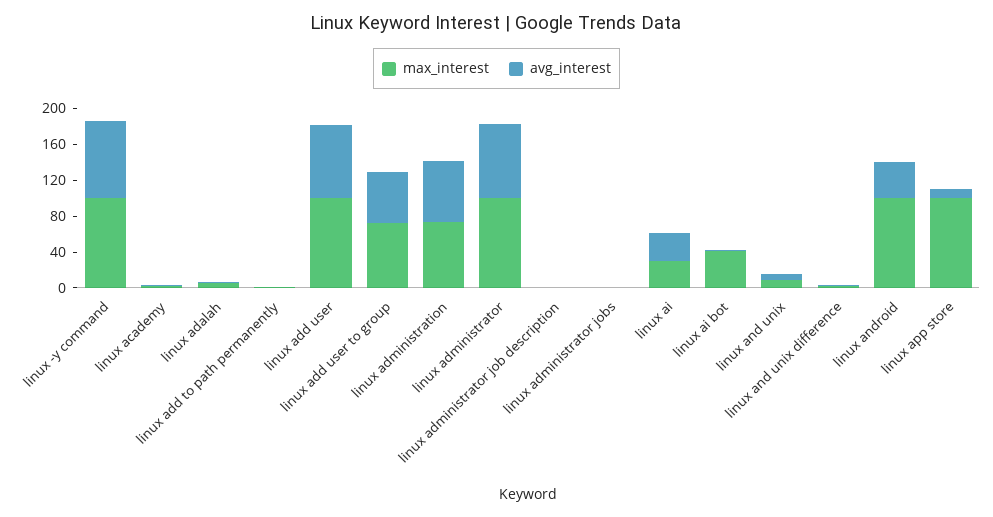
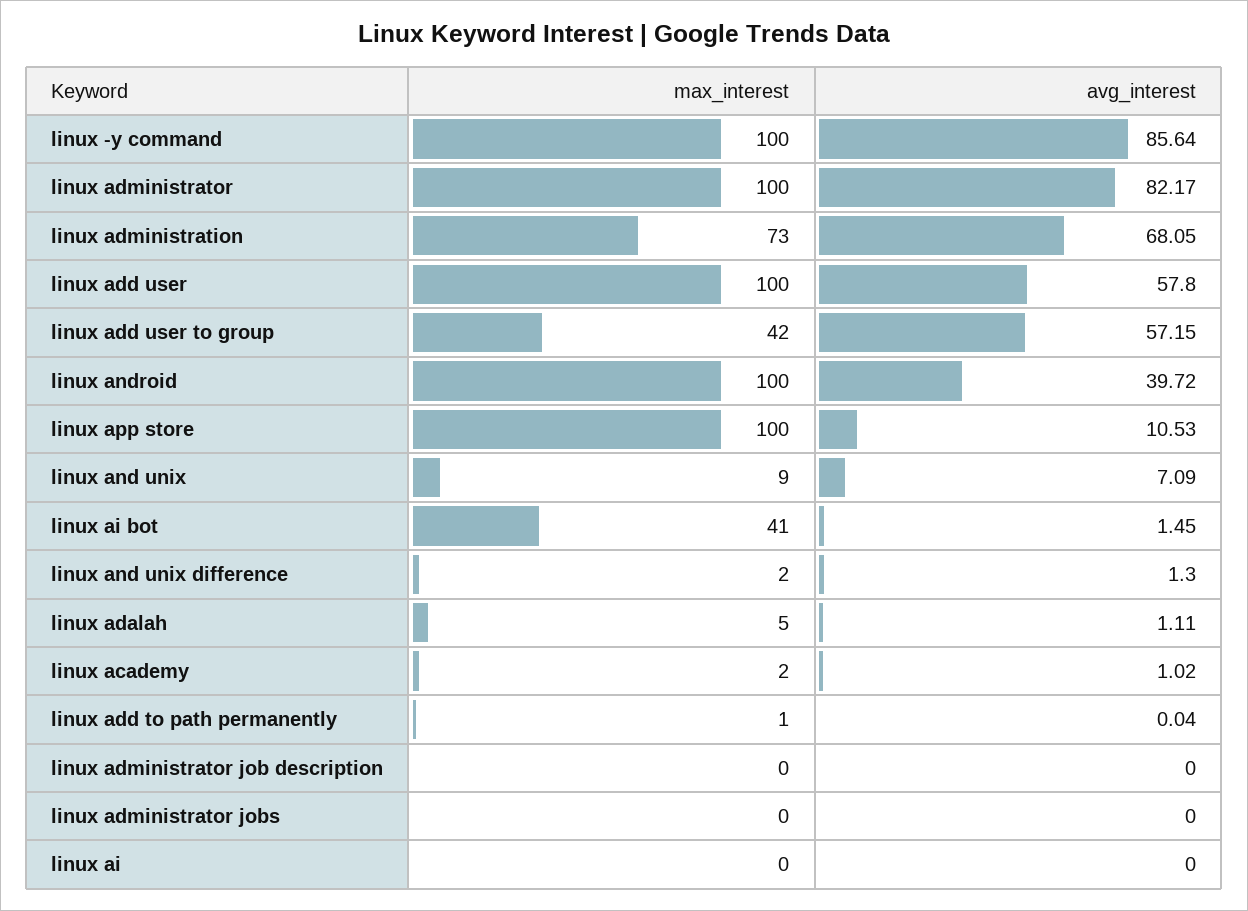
  {
    "max_interest": {
      "linux -y command": 100,
      "linux academy": 2,
      "linux adalah": 5,
      "linux add to path permanently": 1,
      "linux add user": 100,
-     "linux add user to group": 70,
+     "linux add user to group": 42,
      "linux administration": 73,
      "linux administrator": 100,
      "linux administrator job description": 0,
      "linux administrator jobs": 0,
-     "linux ai": 30,
+     "linux ai": 0,
      "linux ai bot": 41,
      "linux and unix": 9,
      "linux and unix difference": 2,
      "linux android": 100,
      "linux app store": 100
    },
    "avg_interest": {
      "linux -y command": 85.64,
      "linux academy": 1.02,
      "linux adalah": 1.11,
      "linux add to path permanently": 0.04,
-     "linux add user": 80,
+     "linux add user": 57.8,
      "linux add user to group": 57.15,
      "linux administration": 68.05,
      "linux administrator": 82.17,
      "linux administrator job description": 0,
      "linux administrator jobs": 0,
-     "linux ai": 30,
+     "linux ai": 0,
      "linux ai bot": 1.45,
      "linux and unix": 7.09,
      "linux and unix difference": 1.3,
      "linux android": 39.72,
      "linux app store": 10.53
    }
  }

